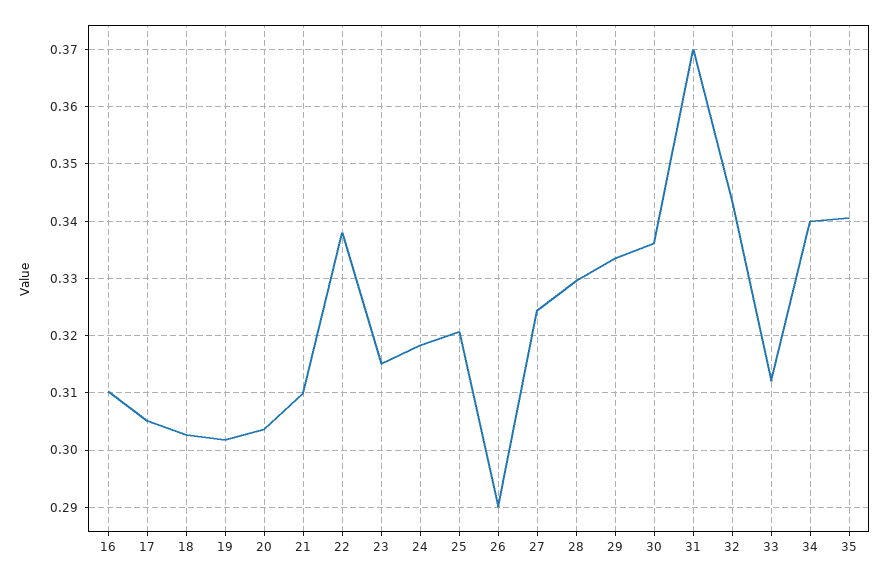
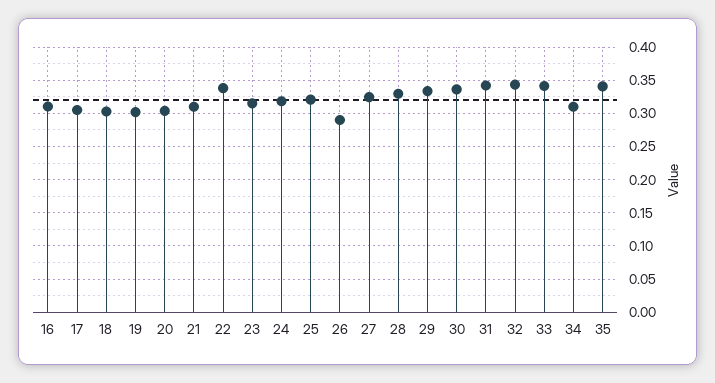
  {
    "16": 0.31,
    "17": 0.306,
    "18": 0.302,
    "19": 0.302,
    "20": 0.304,
    "21": 0.31,
    "22": 0.338,
    "23": 0.316,
    "24": 0.318,
    "25": 0.32,
    "26": 0.29,
    "27": 0.324,
    "28": 0.33,
    "29": 0.334,
    "30": 0.336,
-   "31": 0.37,
+   "31": 0.34,
    "32": 0.344,
-   "33": 0.312,
+   "33": 0.34,
-   "34": 0.34,
+   "34": 0.31,
    "35": 0.34
  }

